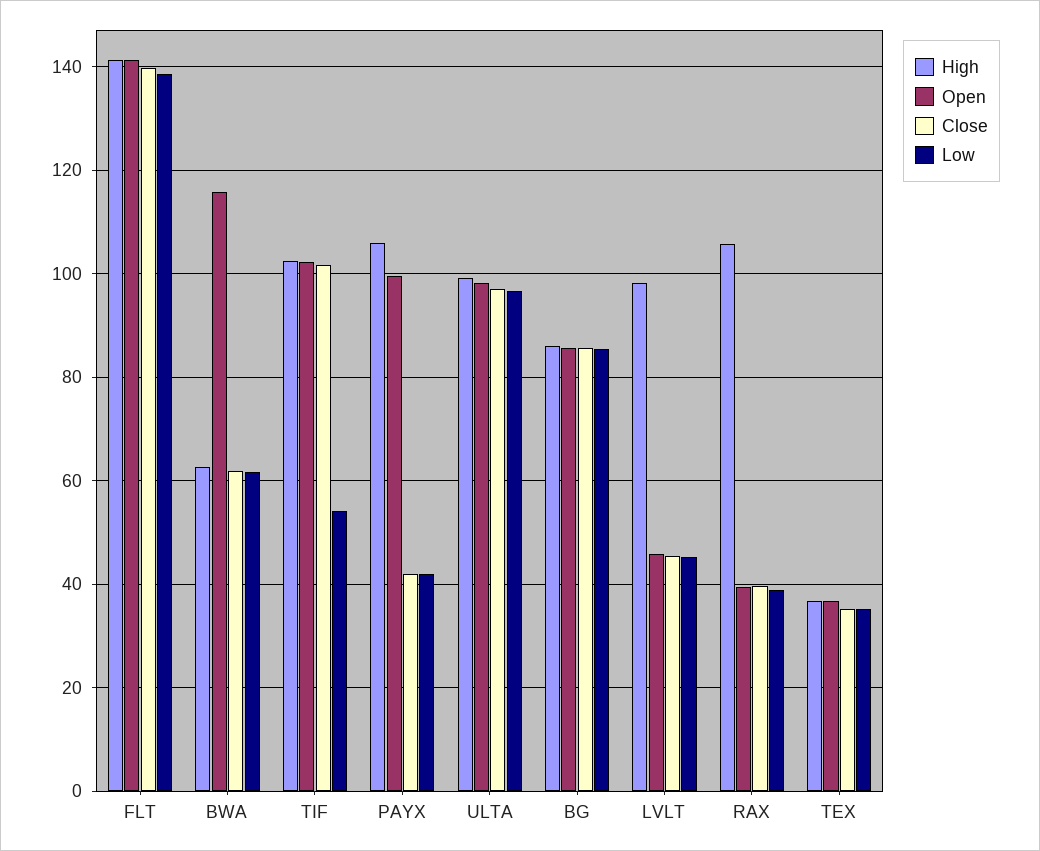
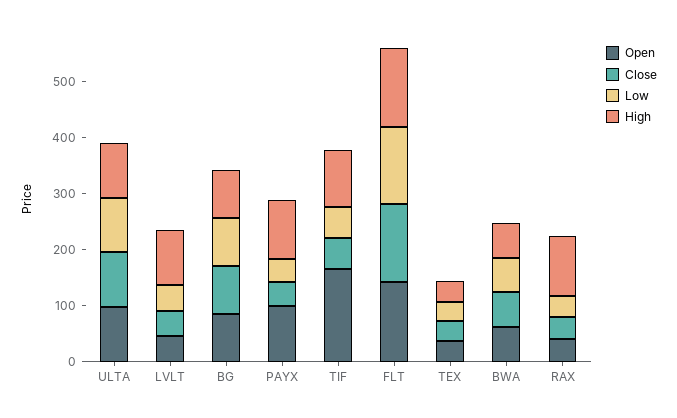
  {
    "High": {
      "FLT": 142,
      "BWA": 62,
      "TIF": 102,
      "PAYX": 106,
      "ULTA": 100,
      "BG": 86,
      "LVLT": 98,
      "RAX": 106,
      "TEX": 36
    },
    "Open": {
      "FLT": 142,
-     "BWA": 116,
+     "BWA": 60,
-     "TIF": 102,
+     "TIF": 160,
      "PAYX": 100,
      "ULTA": 98,
      "BG": 86,
      "LVLT": 46,
      "RAX": 40,
      "TEX": 36
    },
    "Close": {
      "FLT": 140,
      "BWA": 62,
-     "TIF": 102,
+     "TIF": 60,
      "PAYX": 42,
      "ULTA": 98,
      "BG": 86,
      "LVLT": 46,
      "RAX": 40,
      "TEX": 36
    },
    "Low": {
      "FLT": 138,
      "BWA": 62,
      "TIF": 54,
      "PAYX": 42,
      "ULTA": 96,
      "BG": 86,
      "LVLT": 46,
      "RAX": 38,
      "TEX": 36
    }
  }

